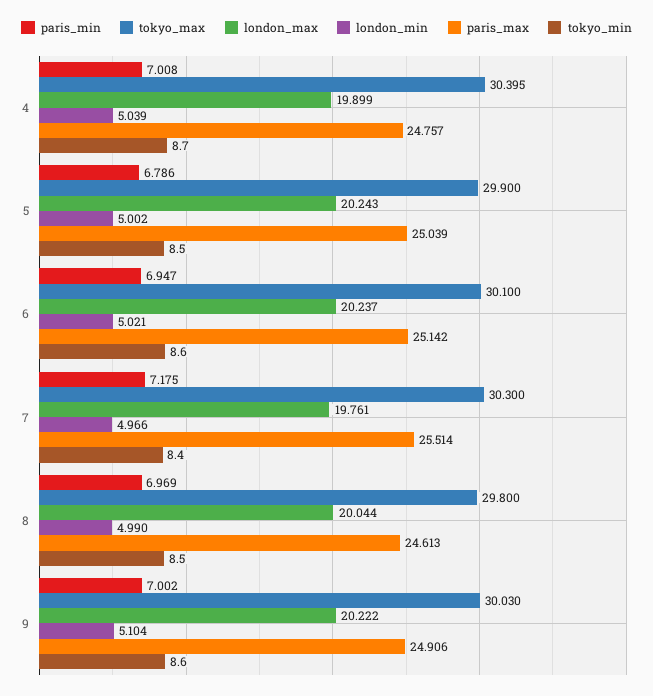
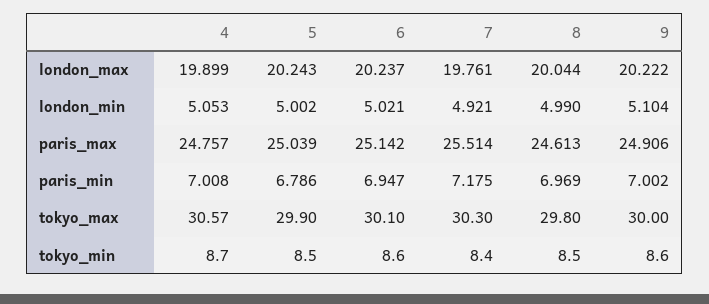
  {
    "paris_min": {
      "4": 7.008,
      "5": 6.786,
      "6": 6.947,
      "7": 7.175,
      "8": 6.969,
      "9": 7.002
    },
    "tokyo_max": {
-     "4": 30.395,
+     "4": 30.57,
      "5": 29.9,
      "6": 30.1,
      "7": 30.3,
      "8": 29.8,
-     "9": 30.03
+     "9": 30
    },
    "london_max": {
      "4": 19.899,
      "5": 20.243,
      "6": 20.237,
      "7": 19.761,
      "8": 20.044,
      "9": 20.222
    },
    "london_min": {
-     "4": 5.039,
+     "4": 5.053,
      "5": 5.002,
      "6": 5.021,
-     "7": 4.966,
+     "7": 4.921,
      "8": 4.99,
      "9": 5.104
    },
    "paris_max": {
      "4": 24.757,
      "5": 25.039,
      "6": 25.142,
      "7": 25.514,
      "8": 24.613,
      "9": 24.906
    },
    "tokyo_min": {
      "4": 8.7,
      "5": 8.5,
      "6": 8.6,
      "7": 8.4,
      "8": 8.5,
      "9": 8.6
    }
  }

